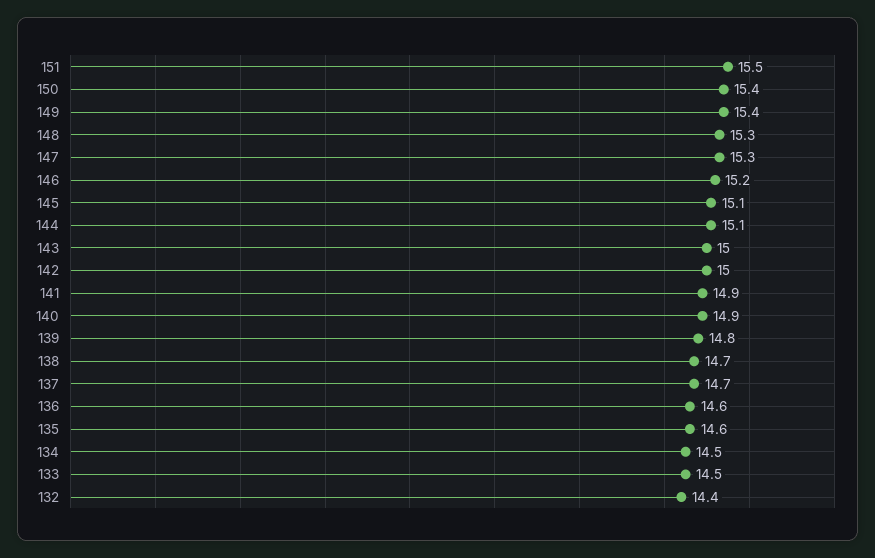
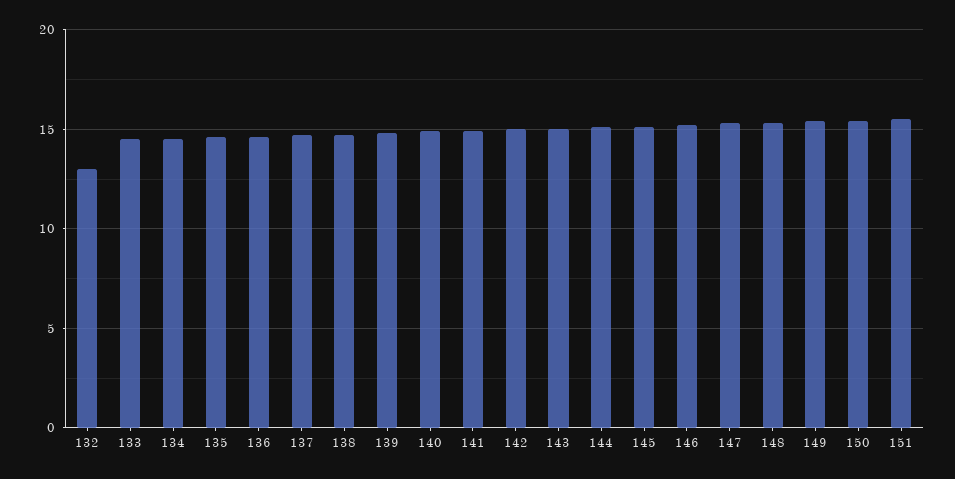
  {
    "151": 15.5,
    "150": 15.4,
    "149": 15.4,
    "148": 15.3,
    "147": 15.3,
    "146": 15.2,
    "145": 15.1,
    "144": 15.1,
    "143": 15,
    "142": 15,
    "141": 14.9,
    "140": 14.9,
    "139": 14.8,
    "138": 14.7,
    "137": 14.7,
    "136": 14.6,
    "135": 14.6,
    "134": 14.5,
    "133": 14.5,
-   "132": 14.4
+   "132": 13
  }

